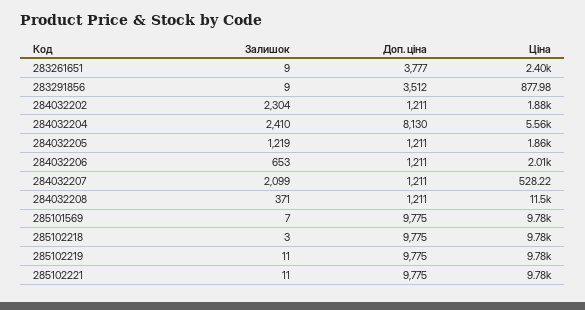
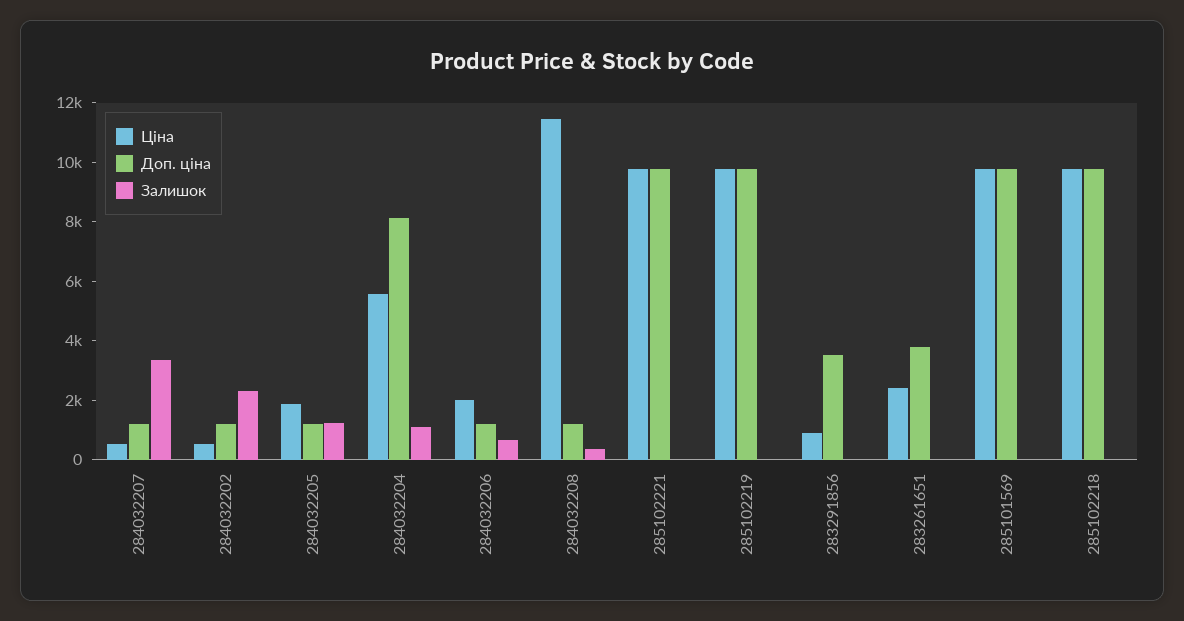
  {
    "Залишок": {
      "283261651": 9,
      "283291856": 9,
      "284032202": 2304,
-     "284032204": 2410,
+     "284032204": 1000,
      "284032205": 1219,
      "284032206": 653,
-     "284032207": 2099,
+     "284032207": 3500,
      "284032208": 371,
      "285101569": 7,
      "285102218": 3,
      "285102219": 11,
      "285102221": 11
    },
    "Доп. ціна": {
      "283261651": 3777,
      "283291856": 3512,
      "284032202": 1211,
      "284032204": 8130,
      "284032205": 1211,
      "284032206": 1211,
      "284032207": 1211,
      "284032208": 1211,
      "285101569": 9775,
      "285102218": 9775,
      "285102219": 9775,
      "285102221": 9775
    },
    "Ціна": {
      "283261651": 2400,
      "283291856": 877.98,
-     "284032202": 1880,
+     "284032202": 500,
      "284032204": 5560,
      "284032205": 1860,
      "284032206": 2010,
      "284032207": 528.22,
      "284032208": 11500,
      "285101569": 9780,
      "285102218": 9780,
      "285102219": 9780,
      "285102221": 9780
    }
  }

